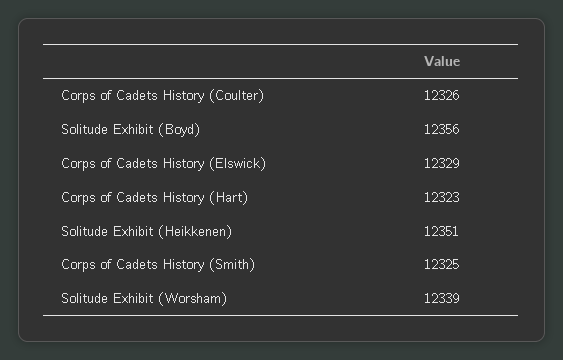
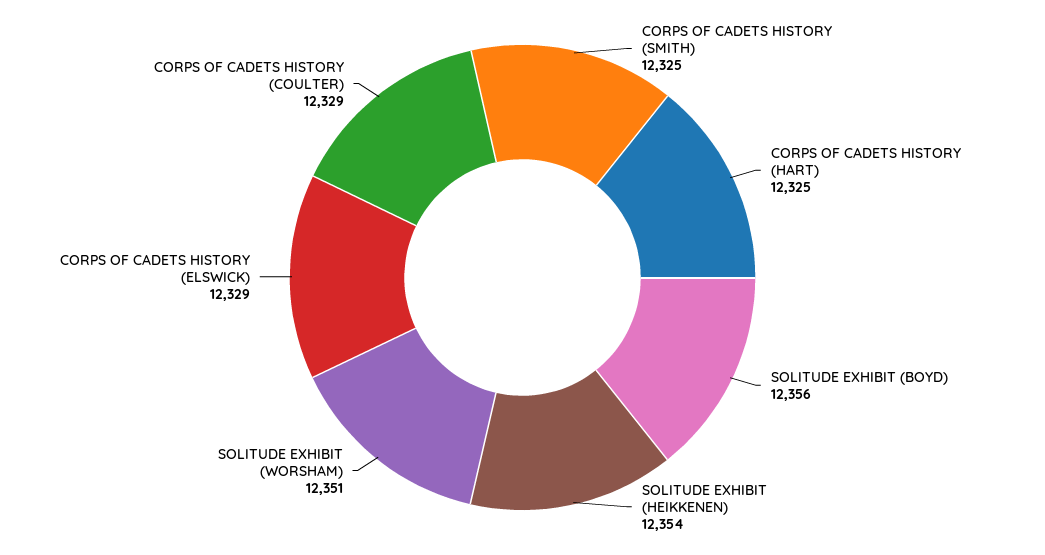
  {
-   "Corps of Cadets History (Coulter)": 12326,
+   "Corps of Cadets History (Coulter)": 12329,
    "Solitude Exhibit (Boyd)": 12356,
    "Corps of Cadets History (Elswick)": 12329,
-   "Corps of Cadets History (Hart)": 12323,
+   "Corps of Cadets History (Hart)": 12325,
-   "Solitude Exhibit (Heikkenen)": 12351,
+   "Solitude Exhibit (Heikkenen)": 12354,
    "Corps of Cadets History (Smith)": 12325,
-   "Solitude Exhibit (Worsham)": 12339
+   "Solitude Exhibit (Worsham)": 12351
  }

